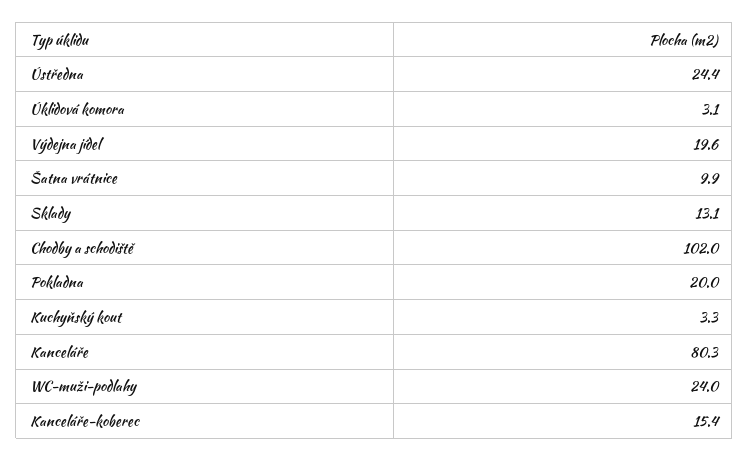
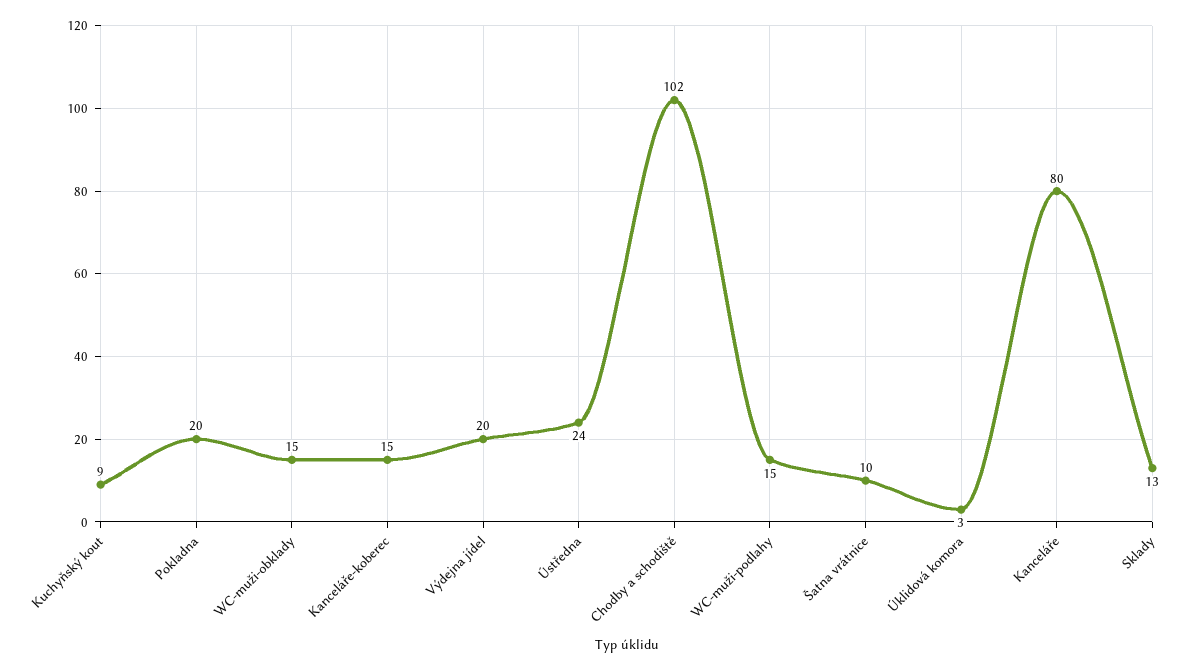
  {
    "Ústředna": 24.4,
    "Úklidová komora": 3.1,
    "Výdejna jídel": 19.6,
    "Šatna vrátnice": 9.9,
    "Sklady": 13.1,
    "Chodby a schodiště": 102,
    "Pokladna": 20,
-   "Kuchyňský kout": 3.3,
+   "Kuchyňský kout": 9,
    "Kanceláře": 80.3,
-   "WC-muži-podlahy": 24,
+   "WC-muži-podlahy": 15,
-   "Kanceláře-koberec": 15.4
+   "Kanceláře-koberec": 15.4,
+   "WC-muži-obklady": 15
  }

